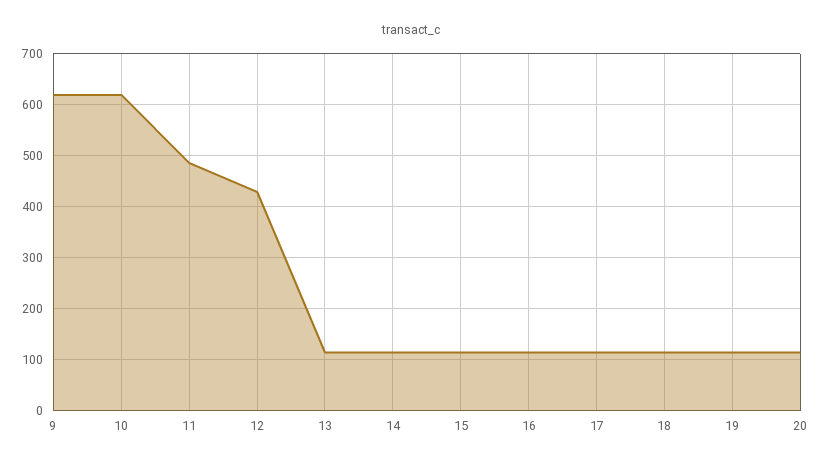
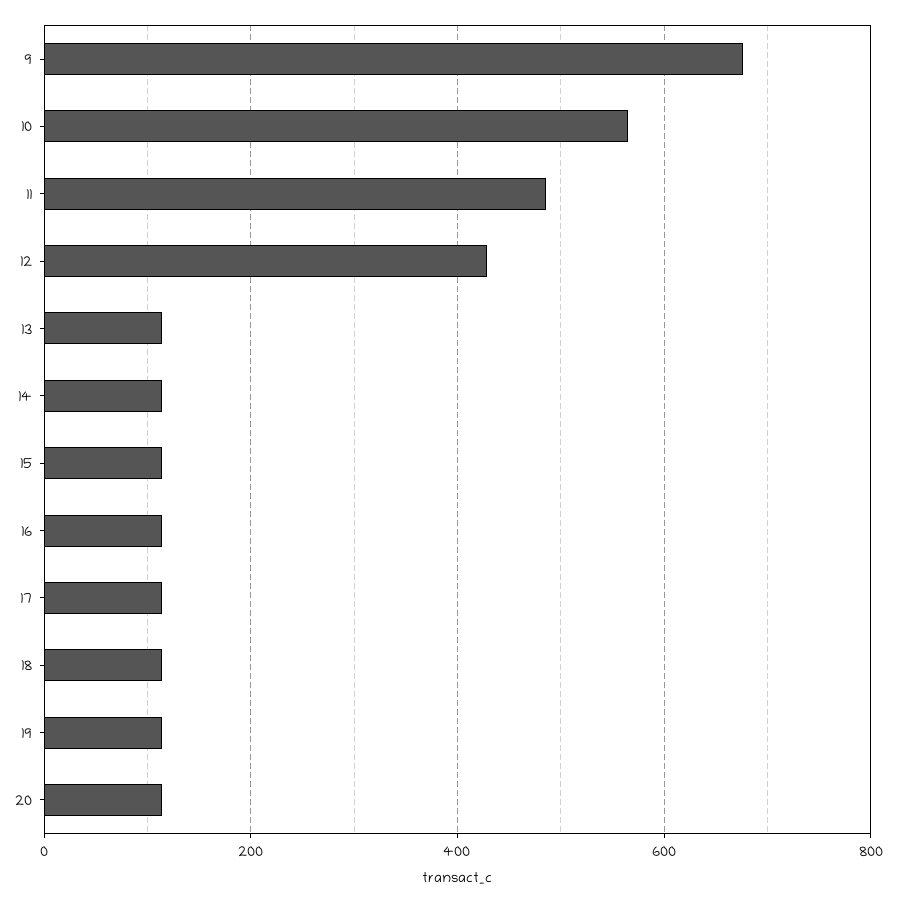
  {
-   "9": 620,
+   "9": 680,
-   "10": 620,
+   "10": 560,
    "11": 480,
    "12": 420,
    "13": 120,
    "14": 120,
    "15": 120,
    "16": 120,
    "17": 120,
    "18": 120,
    "19": 120,
    "20": 120
  }

